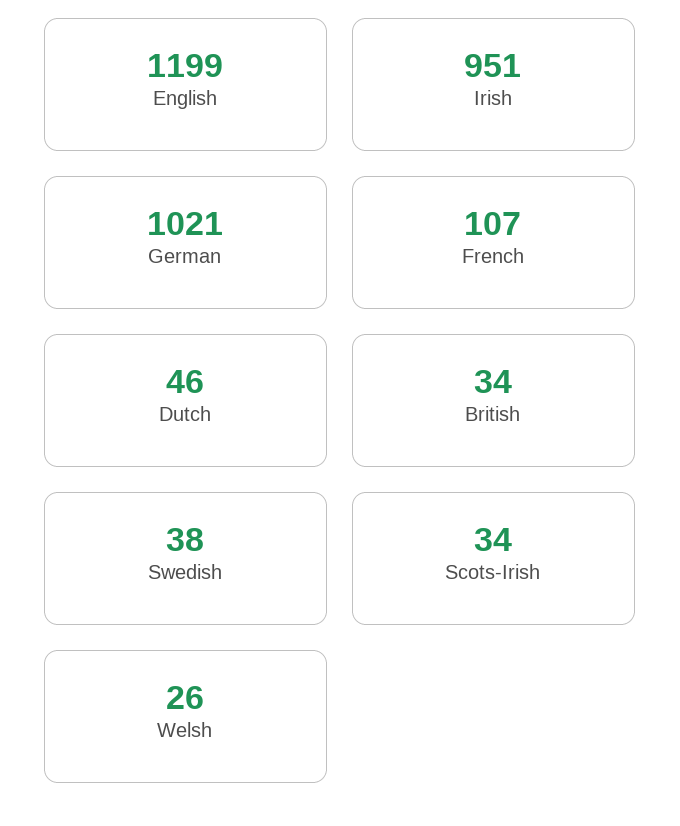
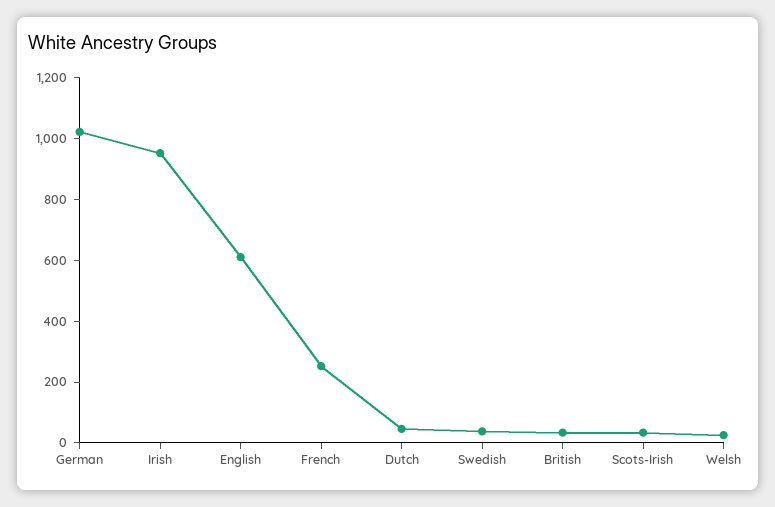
  {
-   "English": 1199,
+   "English": 600,
    "Irish": 951,
    "German": 1021,
-   "French": 107,
+   "French": 250,
    "Dutch": 46,
    "British": 34,
    "Swedish": 38,
    "Scots-Irish": 34,
    "Welsh": 26
  }

